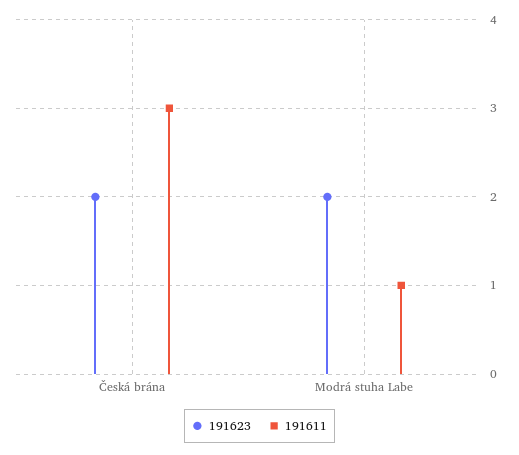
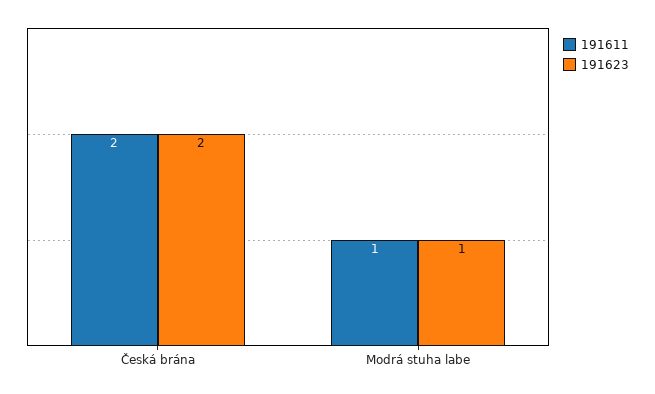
  {
    "191623": {
      "Česká brána": 2,
-     "Modrá stuha Labe": 2
+     "Modrá stuha Labe": 1
    },
    "191611": {
-     "Česká brána": 3,
+     "Česká brána": 2,
      "Modrá stuha Labe": 1
    }
  }

